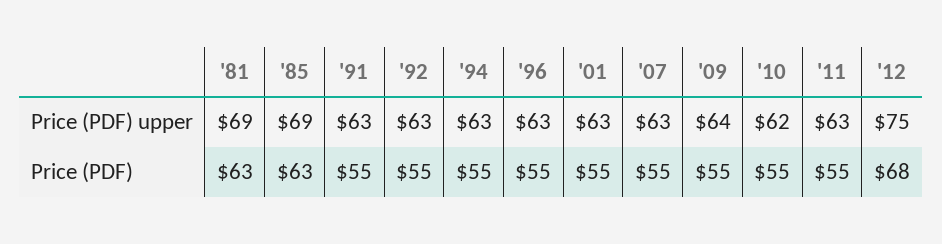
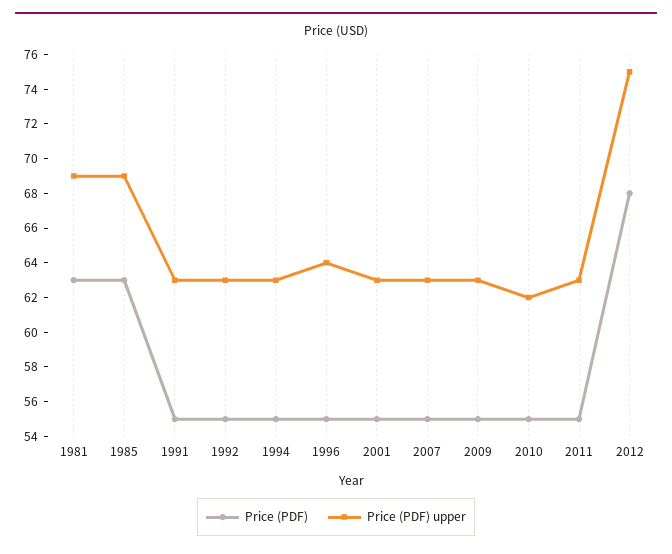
  {
    "Price (PDF) upper": {
      "'81": 69,
      "'85": 69,
      "'91": 63,
      "'92": 63,
      "'94": 63,
-     "'96": 63,
+     "'96": 64,
      "'01": 63,
      "'07": 63,
-     "'09": 64,
+     "'09": 63,
      "'10": 62,
      "'11": 63,
      "'12": 75
    },
    "Price (PDF)": {
      "'81": 63,
      "'85": 63,
      "'91": 55,
      "'92": 55,
      "'94": 55,
      "'96": 55,
      "'01": 55,
      "'07": 55,
      "'09": 55,
      "'10": 55,
      "'11": 55,
      "'12": 68
    }
  }

